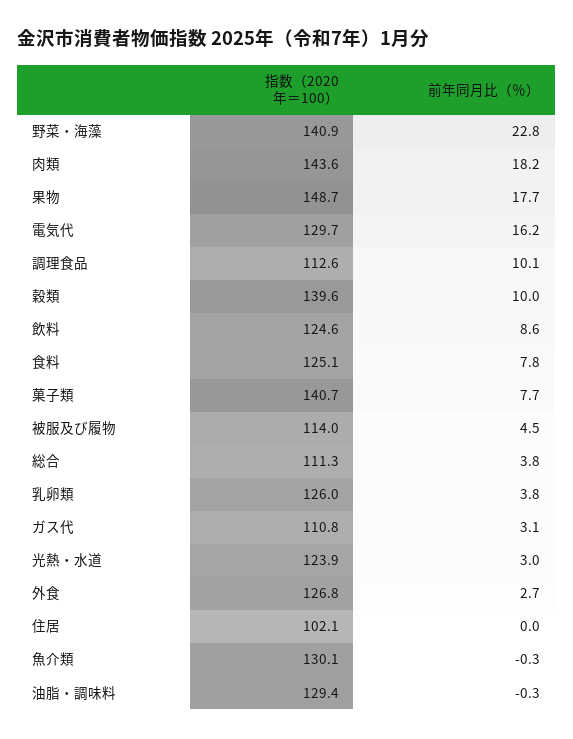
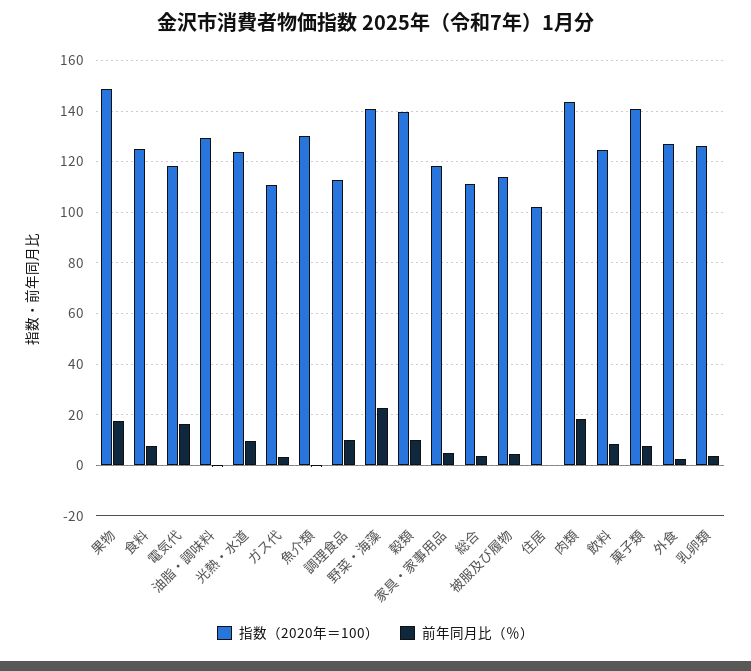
  {
    "指数（2020年＝100）": {
      "野菜・海藻": 140.9,
      "肉類": 143.6,
      "果物": 148.7,
-     "電気代": 129.7,
+     "電気代": 117.5,
      "調理食品": 112.6,
      "穀類": 139.6,
      "飲料": 124.6,
      "食料": 125.1,
      "菓子類": 140.7,
      "被服及び履物": 114,
      "総合": 111.3,
      "乳卵類": 126,
      "ガス代": 110.8,
      "光熱・水道": 123.9,
      "外食": 126.8,
      "住居": 102.1,
      "魚介類": 130.1,
-     "油脂・調味料": 129.4
+     "油脂・調味料": 129.4,
+     "家具・家事用品": 117.5
    },
    "前年同月比（％）": {
      "野菜・海藻": 22.8,
      "肉類": 18.2,
      "果物": 17.7,
      "電気代": 16.2,
      "調理食品": 10.1,
      "穀類": 10,
      "飲料": 8.6,
      "食料": 7.8,
      "菓子類": 7.7,
      "被服及び履物": 4.5,
      "総合": 3.8,
      "乳卵類": 3.8,
      "ガス代": 3.1,
-     "光熱・水道": 3,
+     "光熱・水道": 10,
      "外食": 2.7,
      "住居": 0,
      "魚介類": -0.3,
-     "油脂・調味料": -0.3
+     "油脂・調味料": -0.3,
+     "家具・家事用品": 5
    }
  }

